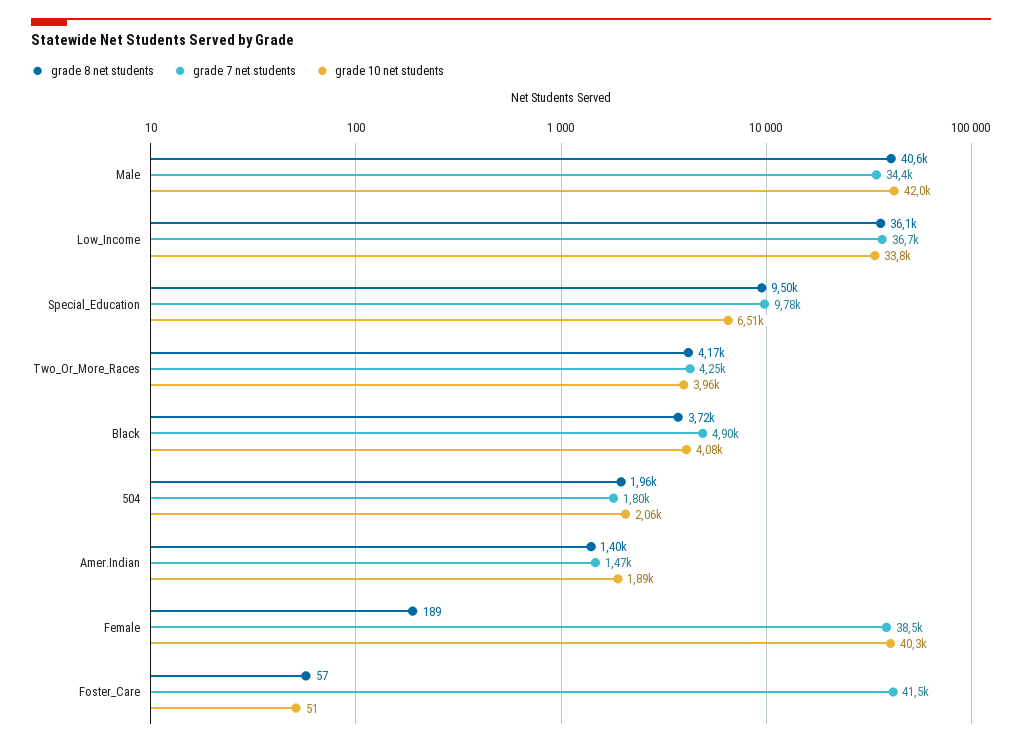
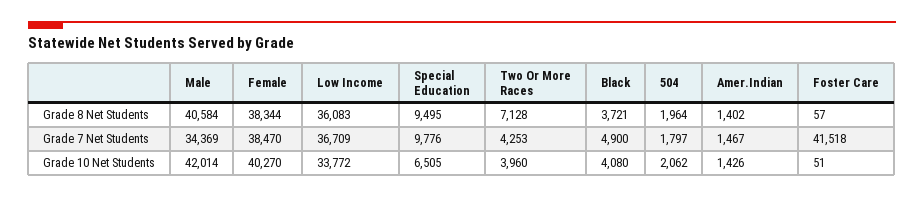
  {
    "grade 8 net students": {
      "Male": 40584,
      "Low_Income": 36083,
      "Special_Education": 9495,
-     "Two_Or_More_Races": 4170,
+     "Two_Or_More_Races": 7128,
      "Black": 3721,
      "504": 1964,
      "Amer.Indian": 1402,
-     "Female": 189,
+     "Female": 38344,
      "Foster_Care": 57
    },
    "grade 7 net students": {
      "Male": 34369,
      "Low_Income": 36709,
      "Special_Education": 9776,
      "Two_Or_More_Races": 4253,
      "Black": 4900,
      "504": 1797,
      "Amer.Indian": 1467,
      "Female": 38470,
      "Foster_Care": 41518
    },
    "grade 10 net students": {
      "Male": 42014,
      "Low_Income": 33772,
      "Special_Education": 6505,
      "Two_Or_More_Races": 3960,
      "Black": 4080,
      "504": 2062,
-     "Amer.Indian": 1890,
+     "Amer.Indian": 1426,
      "Female": 40270,
      "Foster_Care": 51
    }
  }

